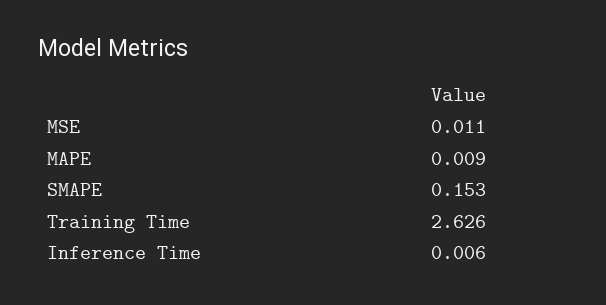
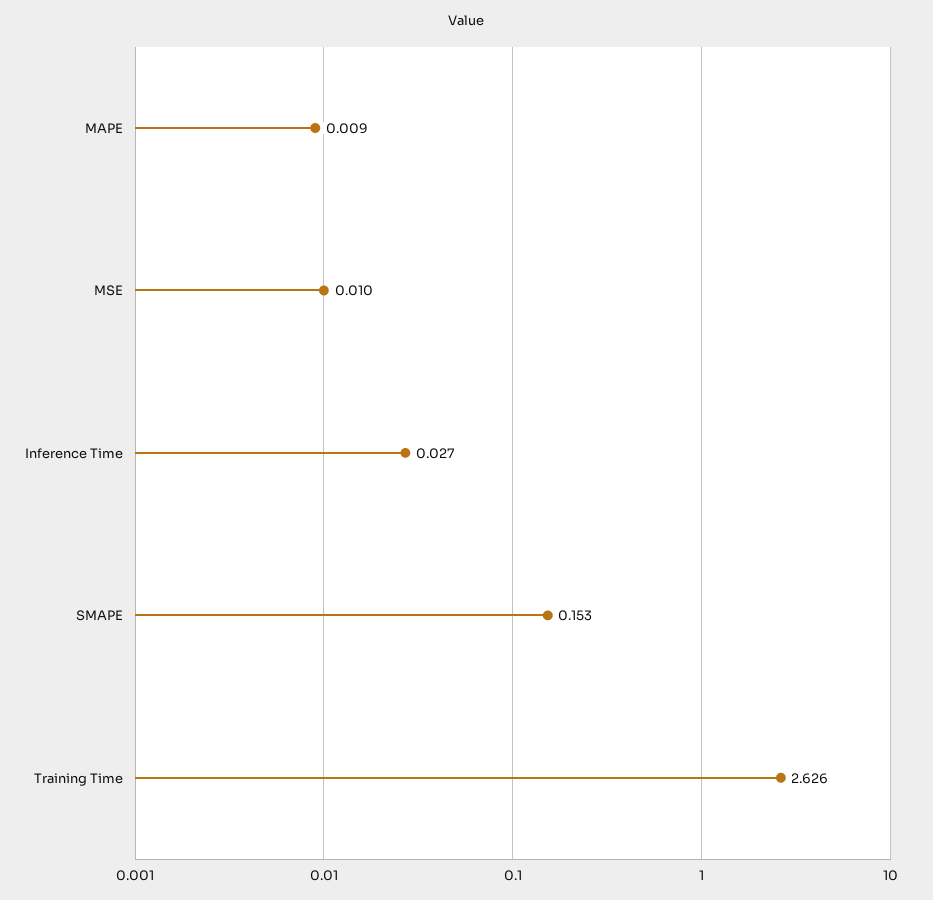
  {
-   "MSE": 0.011,
+   "MSE": 0.01,
    "MAPE": 0.009,
    "SMAPE": 0.153,
    "Training Time": 2.626,
-   "Inference Time": 0.006
+   "Inference Time": 0.027
  }

